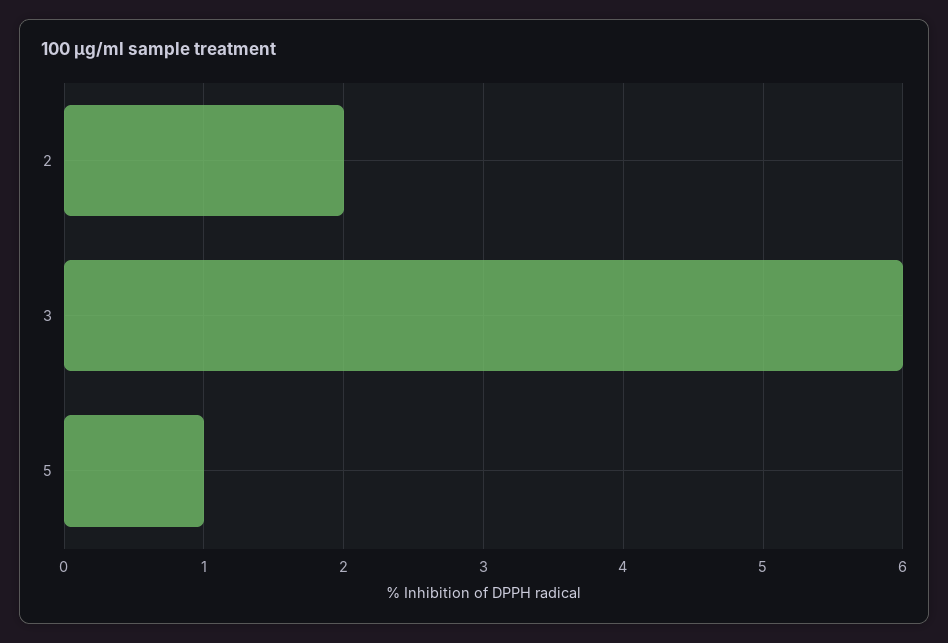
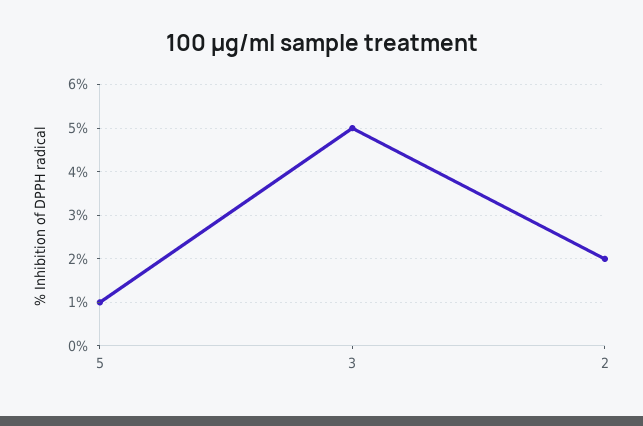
  {
    "2": 2,
-   "3": 6,
+   "3": 5,
    "5": 1
  }

